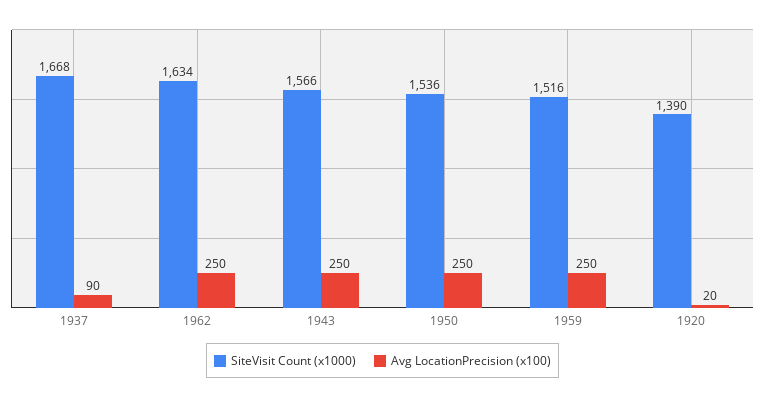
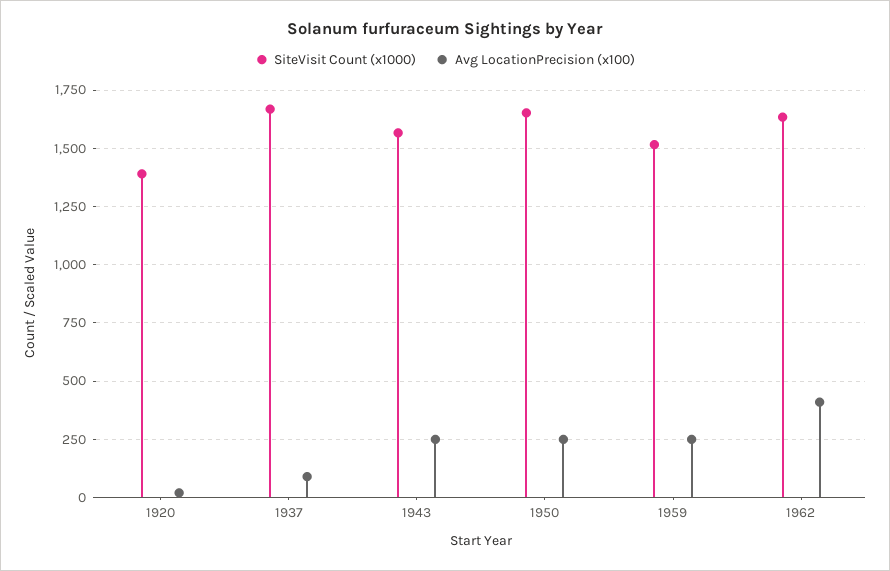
  {
    "SiteVisit Count (x1000)": {
      "1937": 1668,
      "1962": 1634,
      "1943": 1566,
-     "1950": 1536,
+     "1950": 1650,
      "1959": 1516,
      "1920": 1390
    },
    "Avg LocationPrecision (x100)": {
      "1937": 90,
-     "1962": 250,
+     "1962": 400,
      "1943": 250,
      "1950": 250,
      "1959": 250,
      "1920": 20
    }
  }

